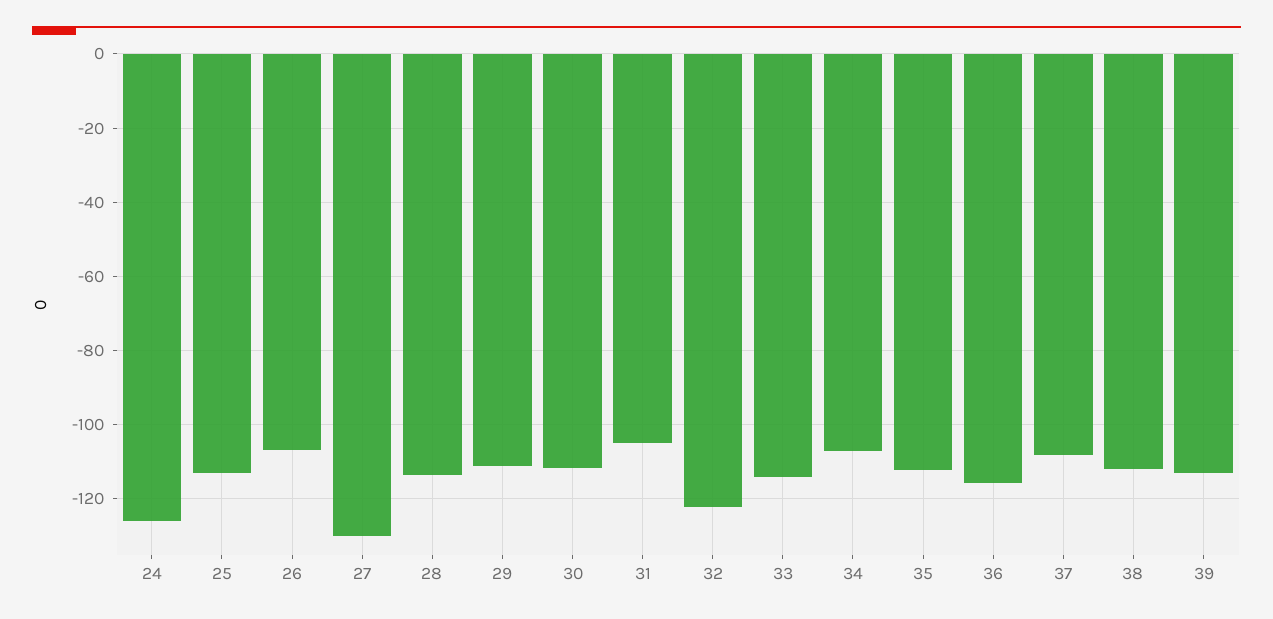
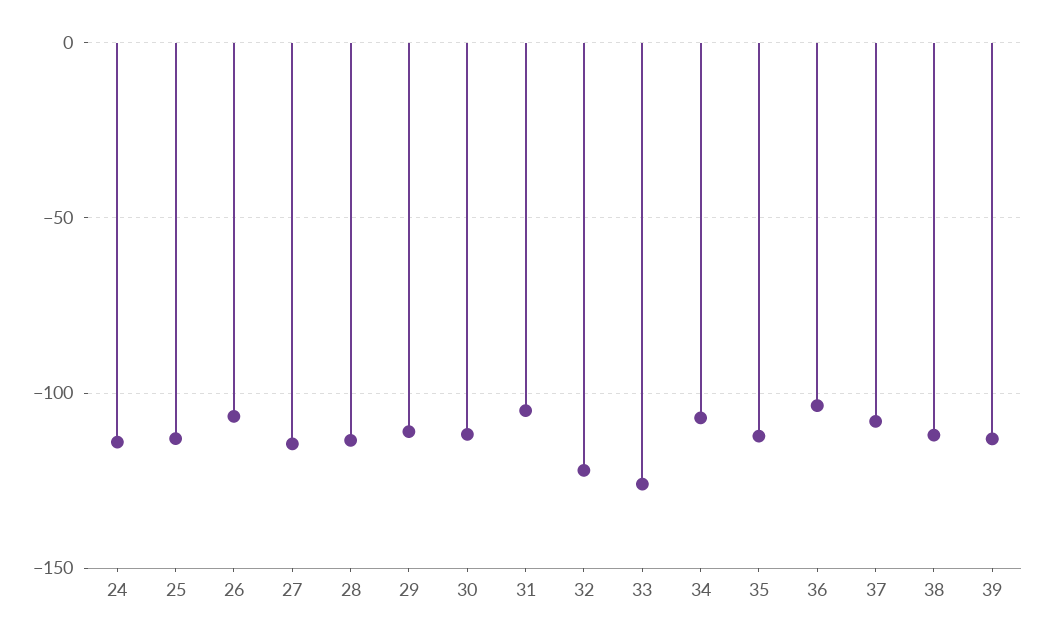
  {
-   "24": -126,
+   "24": -115,
    "25": -114,
    "26": -106,
-   "27": -130,
+   "27": -115,
    "28": -114,
    "29": -112,
    "30": -112,
    "31": -106,
    "32": -122,
-   "33": -114,
+   "33": -125,
    "34": -108,
    "35": -112,
-   "36": -116,
+   "36": -105,
    "37": -108,
    "38": -112,
    "39": -114
  }

